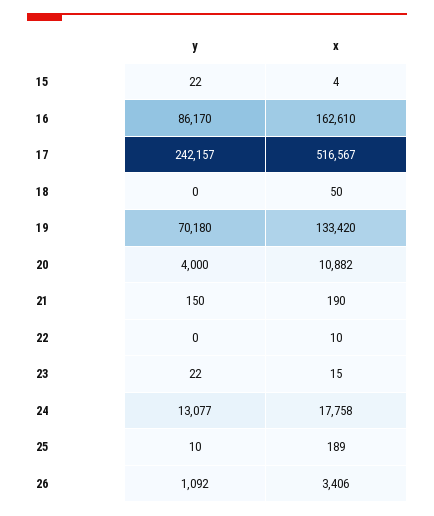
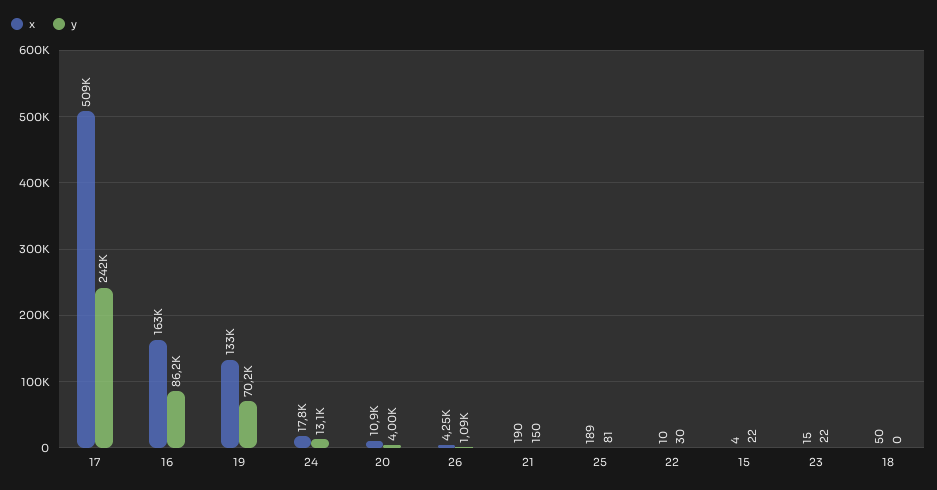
  {
    "y": {
      "15": 22,
      "16": 86170,
      "17": 242157,
      "18": 0,
      "19": 70180,
      "20": 4000,
      "21": 150,
-     "22": 0,
+     "22": 30,
      "23": 22,
      "24": 13077,
-     "25": 10,
+     "25": 81,
      "26": 1092
    },
    "x": {
      "15": 4,
      "16": 162610,
-     "17": 516567,
+     "17": 509000,
      "18": 50,
      "19": 133420,
      "20": 10882,
      "21": 190,
      "22": 10,
      "23": 15,
      "24": 17758,
      "25": 189,
-     "26": 3406
+     "26": 4250
    }
  }

